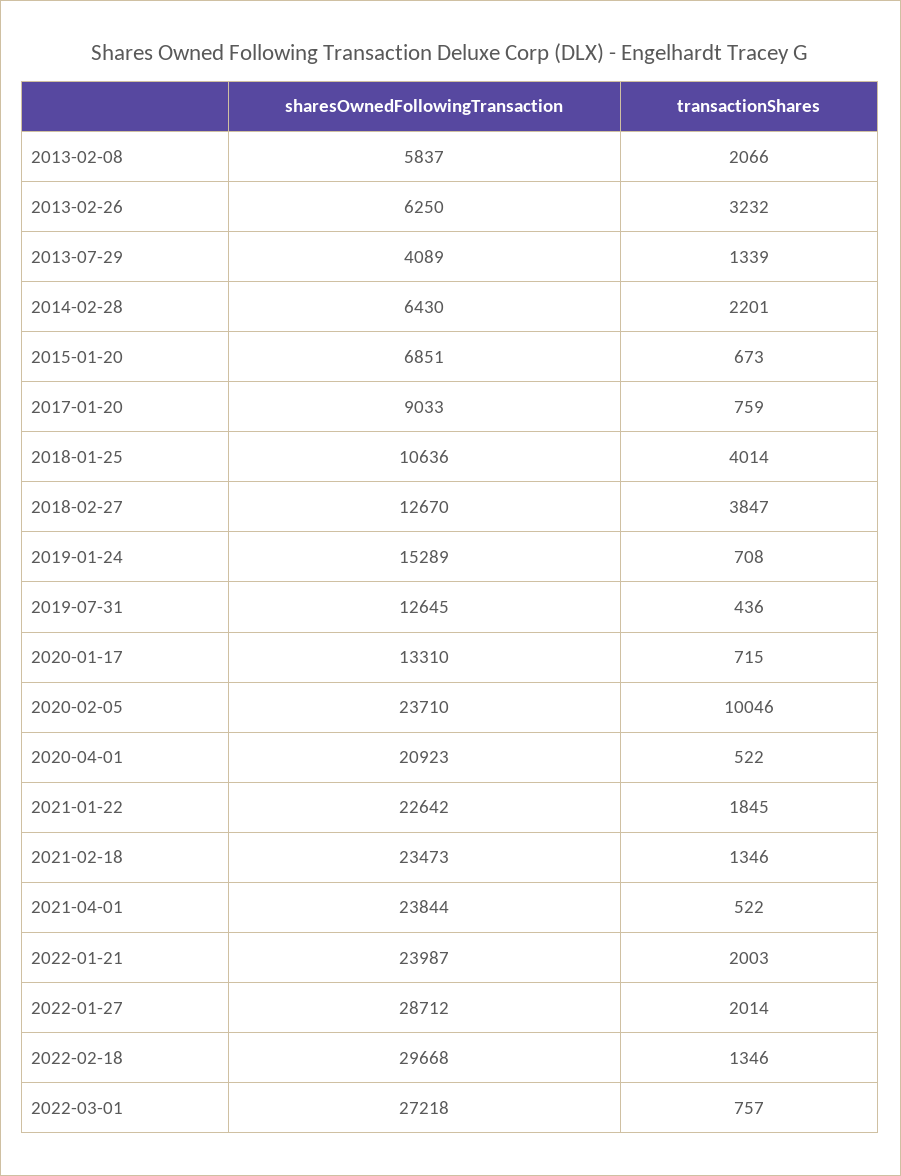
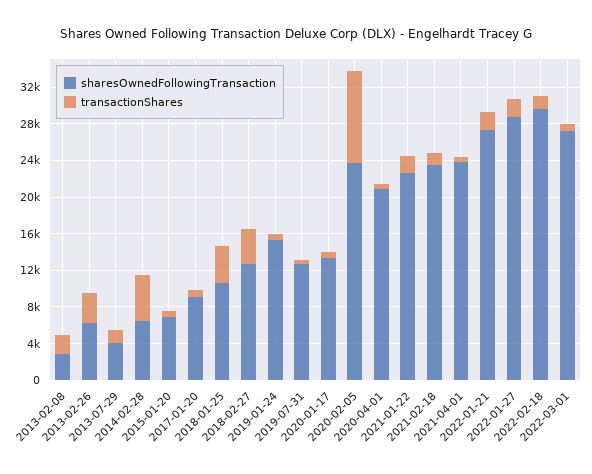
  {
    "sharesOwnedFollowingTransaction": {
-     "2013-02-08": 5837,
+     "2013-02-08": 3000,
      "2013-02-26": 6250,
      "2013-07-29": 4089,
      "2014-02-28": 6430,
      "2015-01-20": 6851,
      "2017-01-20": 9033,
      "2018-01-25": 10636,
      "2018-02-27": 12670,
      "2019-01-24": 15289,
      "2019-07-31": 12645,
      "2020-01-17": 13310,
      "2020-02-05": 23710,
      "2020-04-01": 20923,
      "2021-01-22": 22642,
      "2021-02-18": 23473,
      "2021-04-01": 23844,
-     "2022-01-21": 23987,
+     "2022-01-21": 27000,
      "2022-01-27": 28712,
      "2022-02-18": 29668,
      "2022-03-01": 27218
    },
    "transactionShares": {
      "2013-02-08": 2066,
      "2013-02-26": 3232,
      "2013-07-29": 1339,
-     "2014-02-28": 2201,
+     "2014-02-28": 5000,
      "2015-01-20": 673,
      "2017-01-20": 759,
      "2018-01-25": 4014,
      "2018-02-27": 3847,
      "2019-01-24": 708,
      "2019-07-31": 436,
      "2020-01-17": 715,
      "2020-02-05": 10046,
      "2020-04-01": 522,
      "2021-01-22": 1845,
      "2021-02-18": 1346,
      "2021-04-01": 522,
      "2022-01-21": 2003,
      "2022-01-27": 2014,
      "2022-02-18": 1346,
      "2022-03-01": 757
    }
  }

